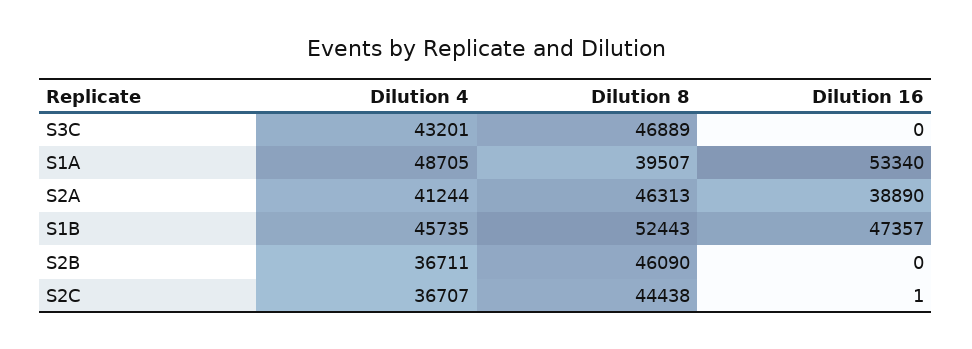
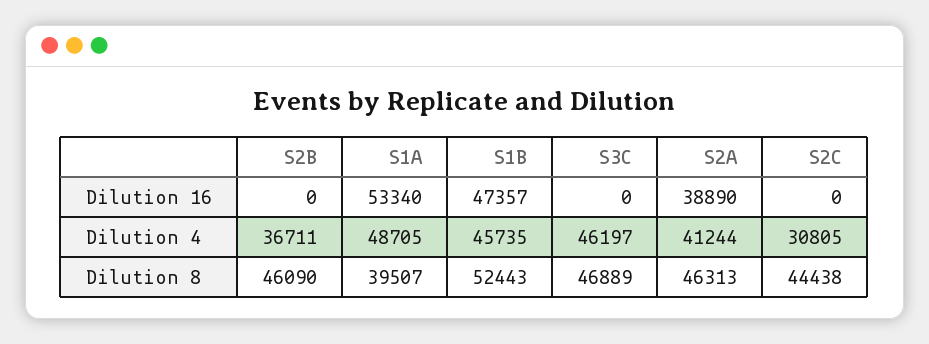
  {
    "Dilution 4": {
-     "S3C": 43201,
+     "S3C": 46197,
      "S1A": 48705,
      "S2A": 41244,
      "S1B": 45735,
      "S2B": 36711,
-     "S2C": 36707
+     "S2C": 30805
    },
    "Dilution 8": {
      "S3C": 46889,
      "S1A": 39507,
      "S2A": 46313,
      "S1B": 52443,
      "S2B": 46090,
      "S2C": 44438
    },
    "Dilution 16": {
      "S3C": 0,
      "S1A": 53340,
      "S2A": 38890,
      "S1B": 47357,
      "S2B": 0,
-     "S2C": 1
+     "S2C": 0
    }
  }

